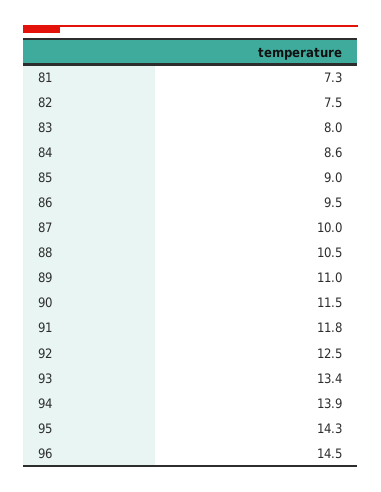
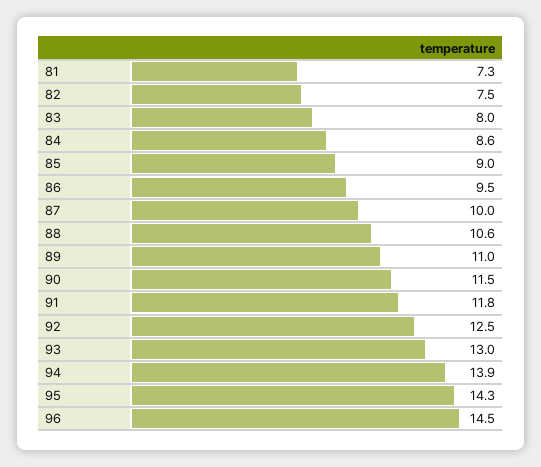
  {
    "81": 7.3,
    "82": 7.5,
    "83": 8,
    "84": 8.6,
    "85": 9,
    "86": 9.5,
    "87": 10,
-   "88": 10.5,
+   "88": 10.6,
    "89": 11,
    "90": 11.5,
    "91": 11.8,
    "92": 12.5,
-   "93": 13.4,
+   "93": 13,
    "94": 13.9,
    "95": 14.3,
    "96": 14.5
  }

